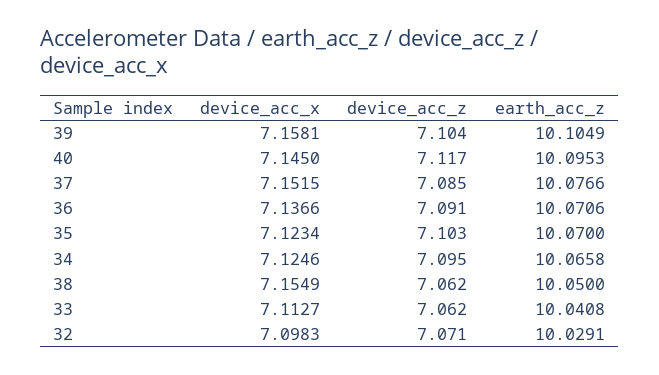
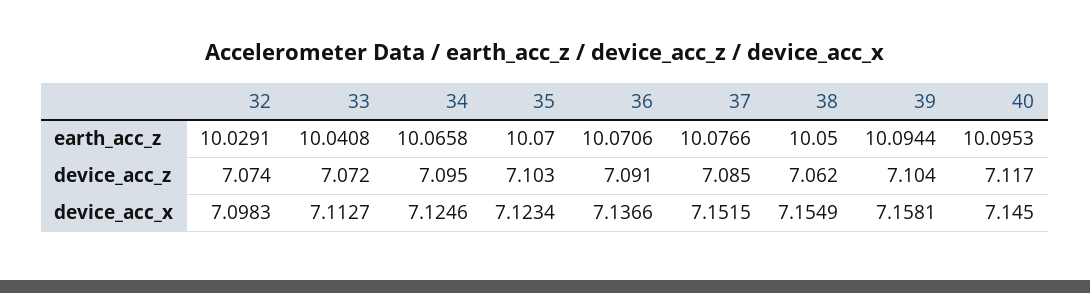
  {
    "device_acc_x": {
      "39": 7.1581,
      "40": 7.145,
      "37": 7.1515,
      "36": 7.1366,
      "35": 7.1234,
      "34": 7.1246,
      "38": 7.1549,
      "33": 7.1127,
      "32": 7.0983
    },
    "device_acc_z": {
      "39": 7.104,
      "40": 7.117,
      "37": 7.085,
      "36": 7.091,
      "35": 7.103,
      "34": 7.095,
      "38": 7.062,
-     "33": 7.062,
+     "33": 7.072,
-     "32": 7.071
+     "32": 7.074
    },
    "earth_acc_z": {
-     "39": 10.1049,
+     "39": 10.0944,
      "40": 10.0953,
      "37": 10.0766,
      "36": 10.0706,
      "35": 10.07,
      "34": 10.0658,
      "38": 10.05,
      "33": 10.0408,
      "32": 10.0291
    }
  }

